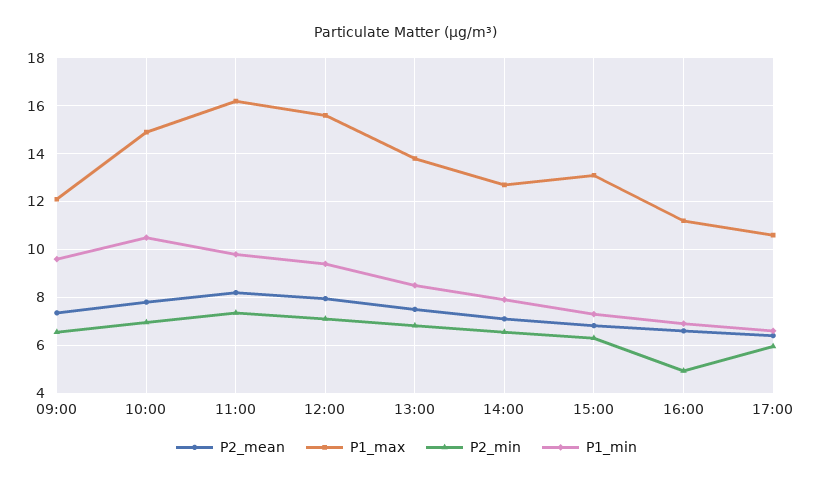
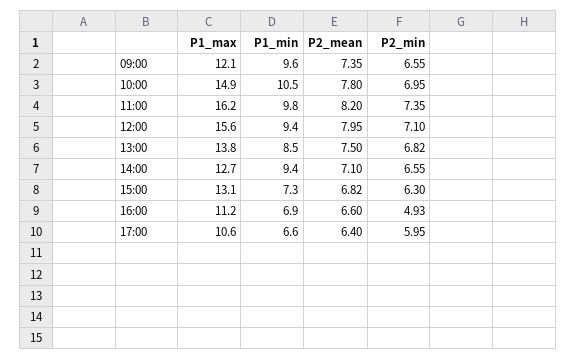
  {
    "P2_mean": {
      "09:00": 7.35,
      "10:00": 7.8,
      "11:00": 8.2,
      "12:00": 7.95,
      "13:00": 7.5,
      "14:00": 7.1,
      "15:00": 6.82,
      "16:00": 6.6,
      "17:00": 6.4
    },
    "P1_max": {
      "09:00": 12.1,
      "10:00": 14.9,
      "11:00": 16.2,
      "12:00": 15.6,
      "13:00": 13.8,
      "14:00": 12.7,
      "15:00": 13.1,
      "16:00": 11.2,
      "17:00": 10.6
    },
    "P2_min": {
      "09:00": 6.55,
      "10:00": 6.95,
      "11:00": 7.35,
      "12:00": 7.1,
      "13:00": 6.82,
      "14:00": 6.55,
      "15:00": 6.3,
      "16:00": 4.93,
      "17:00": 5.95
    },
    "P1_min": {
      "09:00": 9.6,
      "10:00": 10.5,
      "11:00": 9.8,
      "12:00": 9.4,
      "13:00": 8.5,
-     "14:00": 8,
+     "14:00": 9.4,
      "15:00": 7.3,
      "16:00": 6.9,
      "17:00": 6.6
    }
  }

